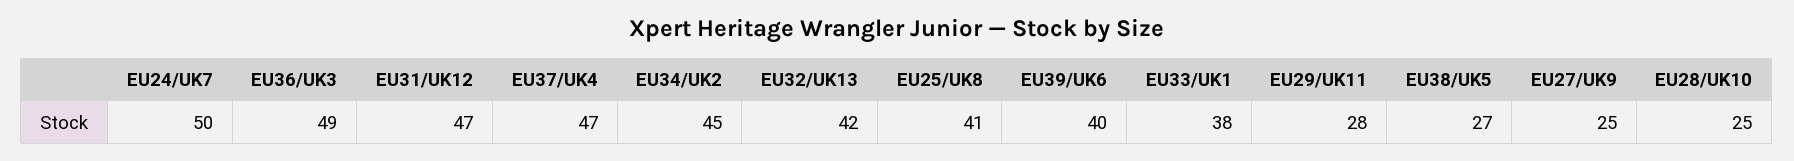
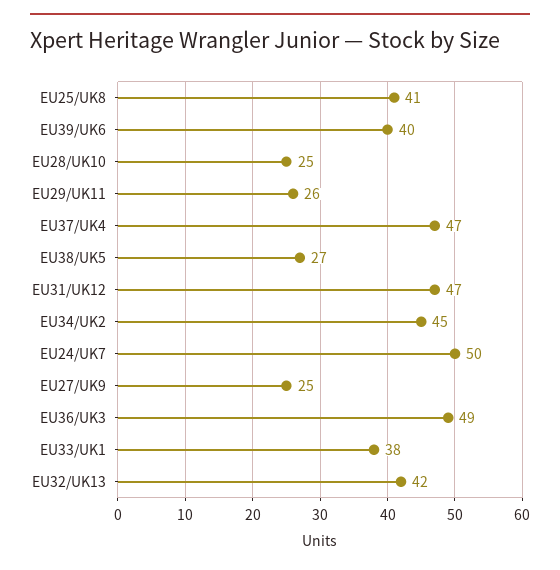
  {
    "EU24/UK7": 50,
    "EU36/UK3": 49,
    "EU31/UK12": 47,
    "EU37/UK4": 47,
    "EU34/UK2": 45,
    "EU32/UK13": 42,
    "EU25/UK8": 41,
    "EU39/UK6": 40,
    "EU33/UK1": 38,
-   "EU29/UK11": 28,
+   "EU29/UK11": 26,
    "EU38/UK5": 27,
    "EU27/UK9": 25,
    "EU28/UK10": 25
  }

